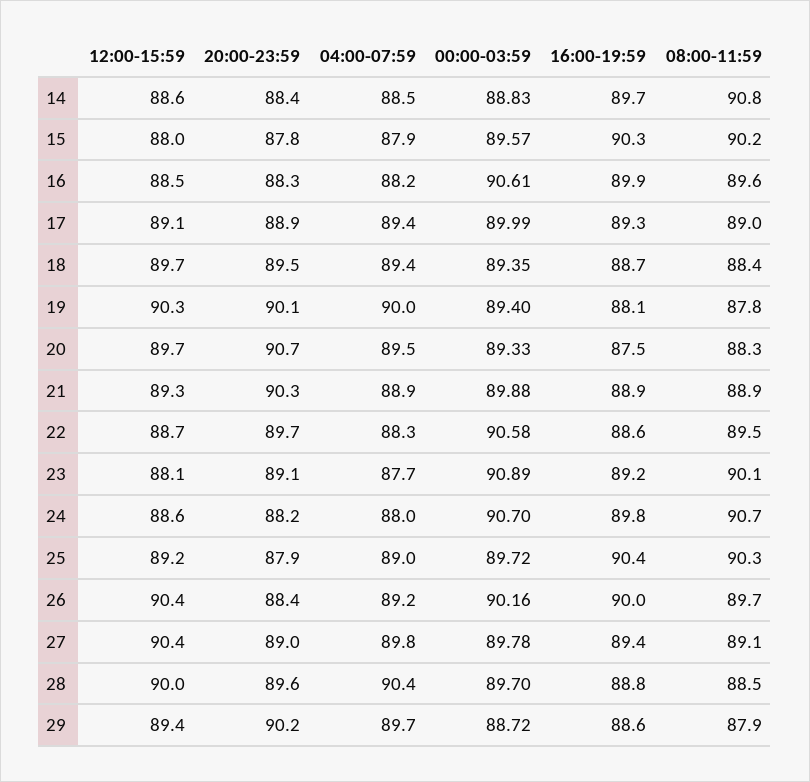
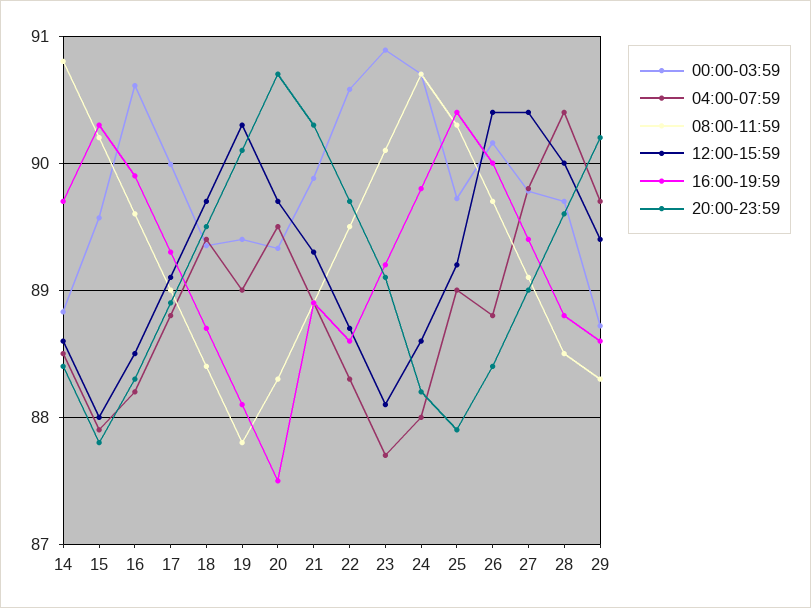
  {
    "12:00-15:59": {
      "14": 88.6,
      "15": 88,
      "16": 88.5,
      "17": 89.1,
      "18": 89.7,
      "19": 90.3,
      "20": 89.7,
      "21": 89.3,
      "22": 88.7,
      "23": 88.1,
      "24": 88.6,
      "25": 89.2,
      "26": 90.4,
      "27": 90.4,
      "28": 90,
      "29": 89.4
    },
    "20:00-23:59": {
      "14": 88.4,
      "15": 87.8,
      "16": 88.3,
      "17": 88.9,
      "18": 89.5,
      "19": 90.1,
      "20": 90.7,
      "21": 90.3,
      "22": 89.7,
      "23": 89.1,
      "24": 88.2,
      "25": 87.9,
      "26": 88.4,
      "27": 89,
      "28": 89.6,
      "29": 90.2
    },
    "04:00-07:59": {
      "14": 88.5,
      "15": 87.9,
      "16": 88.2,
-     "17": 89.4,
+     "17": 88.8,
      "18": 89.4,
-     "19": 90,
+     "19": 89,
      "20": 89.5,
      "21": 88.9,
      "22": 88.3,
      "23": 87.7,
      "24": 88,
      "25": 89,
-     "26": 89.2,
+     "26": 88.8,
      "27": 89.8,
      "28": 90.4,
      "29": 89.7
    },
    "00:00-03:59": {
      "14": 88.83,
      "15": 89.57,
      "16": 90.61,
      "17": 89.99,
      "18": 89.35,
      "19": 89.4,
      "20": 89.33,
      "21": 89.88,
      "22": 90.58,
      "23": 90.89,
      "24": 90.7,
      "25": 89.72,
      "26": 90.16,
      "27": 89.78,
      "28": 89.7,
      "29": 88.72
    },
    "16:00-19:59": {
      "14": 89.7,
      "15": 90.3,
      "16": 89.9,
      "17": 89.3,
      "18": 88.7,
      "19": 88.1,
      "20": 87.5,
      "21": 88.9,
      "22": 88.6,
      "23": 89.2,
      "24": 89.8,
      "25": 90.4,
      "26": 90,
      "27": 89.4,
      "28": 88.8,
      "29": 88.6
    },
    "08:00-11:59": {
      "14": 90.8,
      "15": 90.2,
      "16": 89.6,
      "17": 89,
      "18": 88.4,
      "19": 87.8,
      "20": 88.3,
      "21": 88.9,
      "22": 89.5,
      "23": 90.1,
      "24": 90.7,
      "25": 90.3,
      "26": 89.7,
      "27": 89.1,
      "28": 88.5,
-     "29": 87.9
+     "29": 88.3
    }
  }

